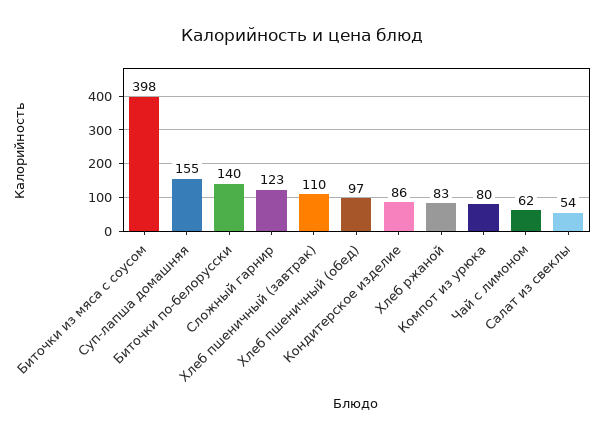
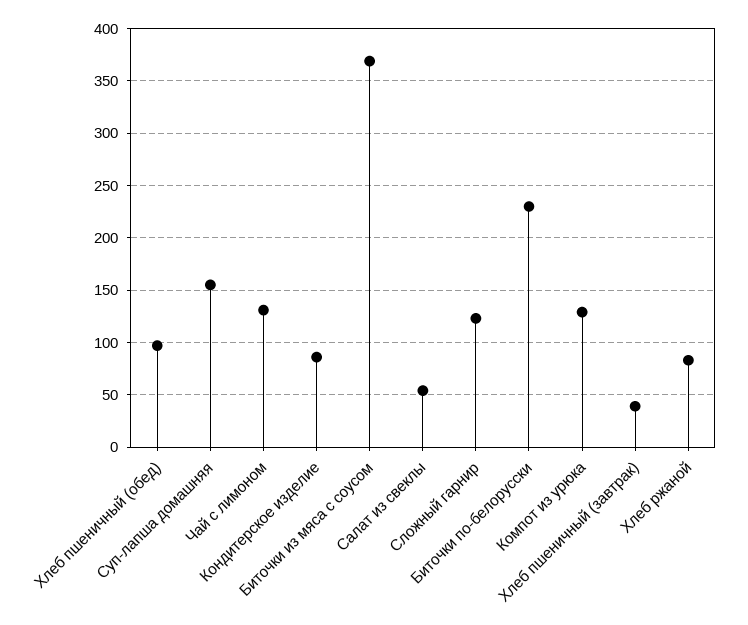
  {
-   "Биточки из мяса с соусом": 398,
+   "Биточки из мяса с соусом": 370,
    "Суп-лапша домашняя": 155,
-   "Биточки по-белорусски": 140,
+   "Биточки по-белорусски": 230,
    "Сложный гарнир": 123,
-   "Хлеб пшеничный (завтрак)": 110,
+   "Хлеб пшеничный (завтрак)": 40,
    "Хлеб пшеничный (обед)": 97,
    "Кондитерское изделие": 86,
    "Хлеб ржаной": 83,
-   "Компот из урюка": 80,
+   "Компот из урюка": 130,
-   "Чай с лимоном": 62,
+   "Чай с лимоном": 130,
    "Салат из свеклы": 54
  }

